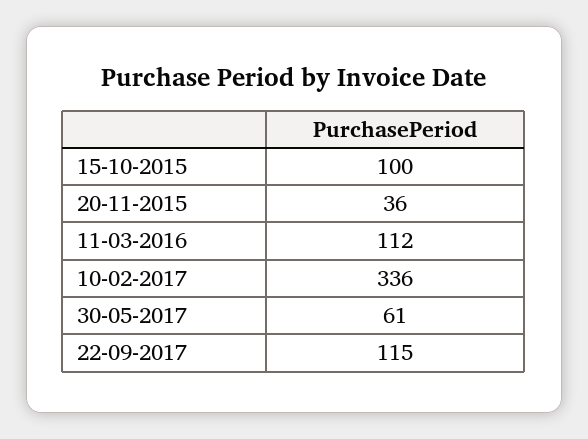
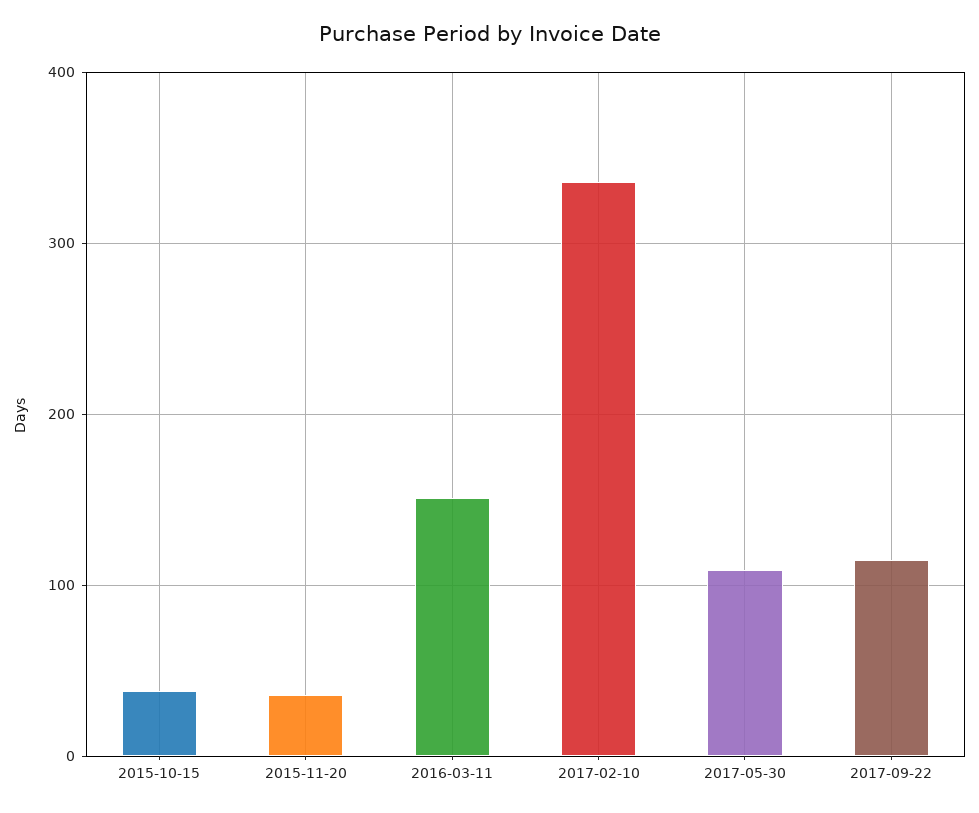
  {
-   "15-10-2015": 100,
+   "15-10-2015": 40,
    "20-11-2015": 36,
-   "11-03-2016": 112,
+   "11-03-2016": 150,
    "10-02-2017": 336,
-   "30-05-2017": 61,
+   "30-05-2017": 110,
    "22-09-2017": 115
  }

